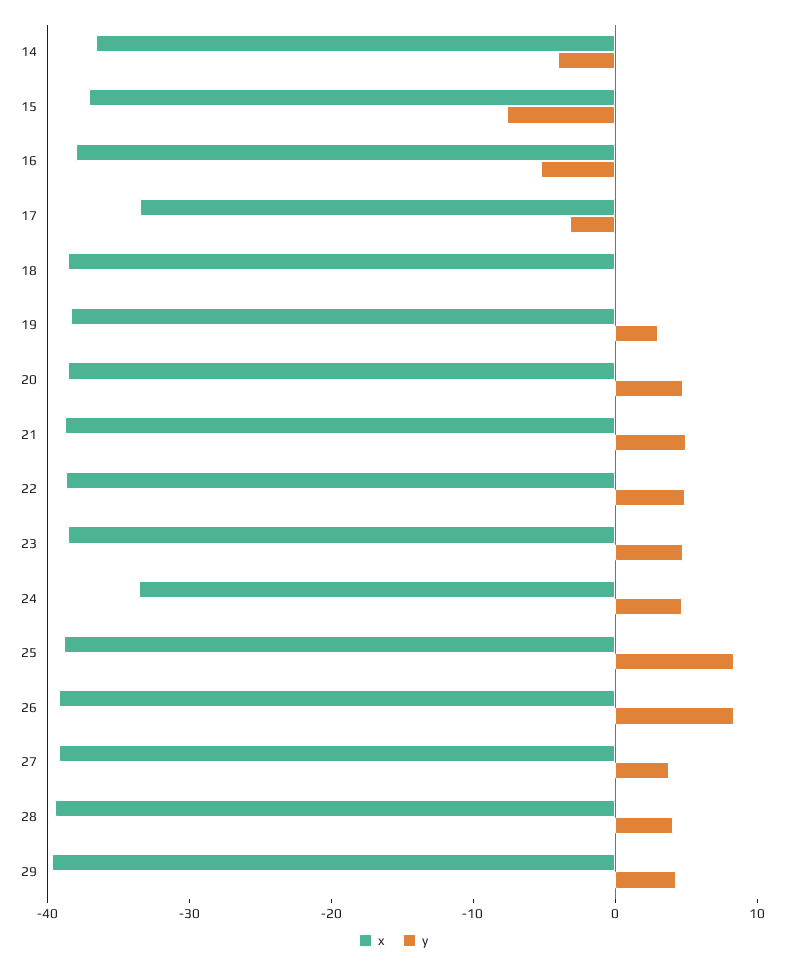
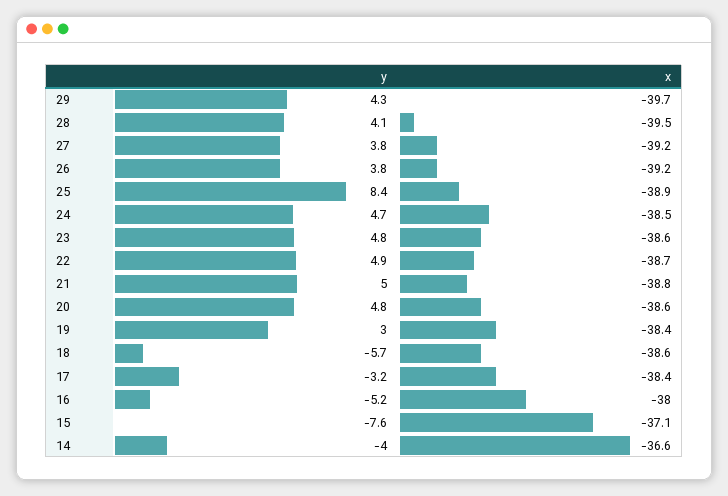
  {
    "x": {
      "14": -36.6,
      "15": -37.1,
      "16": -38,
-     "17": -34,
+     "17": -38.4,
      "18": -38.6,
      "19": -38.4,
      "20": -38.6,
      "21": -38.8,
      "22": -38.7,
      "23": -38.6,
-     "24": -34,
+     "24": -38.5,
      "25": -38.9,
      "26": -39.2,
      "27": -39.2,
      "28": -39.5,
      "29": -39.7
    },
    "y": {
      "14": -4,
      "15": -7.6,
      "16": -5.2,
      "17": -3.2,
-     "18": 0,
+     "18": -5.7,
      "19": 3,
      "20": 4.8,
      "21": 5,
      "22": 4.9,
      "23": 4.8,
      "24": 4.7,
      "25": 8.4,
-     "26": 8,
+     "26": 3.8,
      "27": 3.8,
      "28": 4.1,
      "29": 4.3
    }
  }

